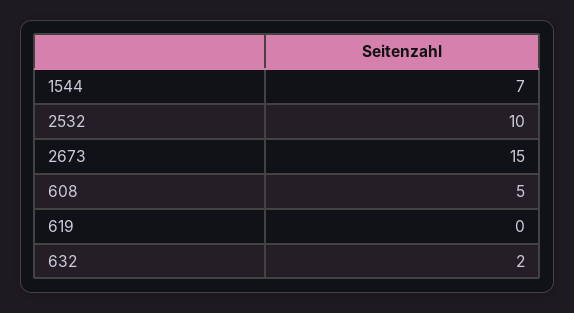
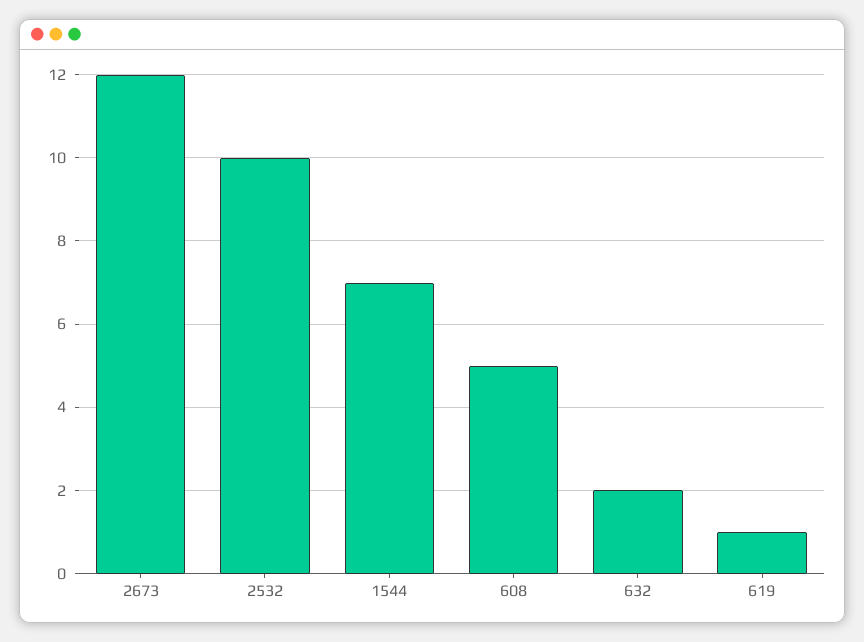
  {
    "1544": 7,
    "2532": 10,
-   "2673": 15,
+   "2673": 12,
    "608": 5,
-   "619": 0,
+   "619": 1,
    "632": 2
  }

